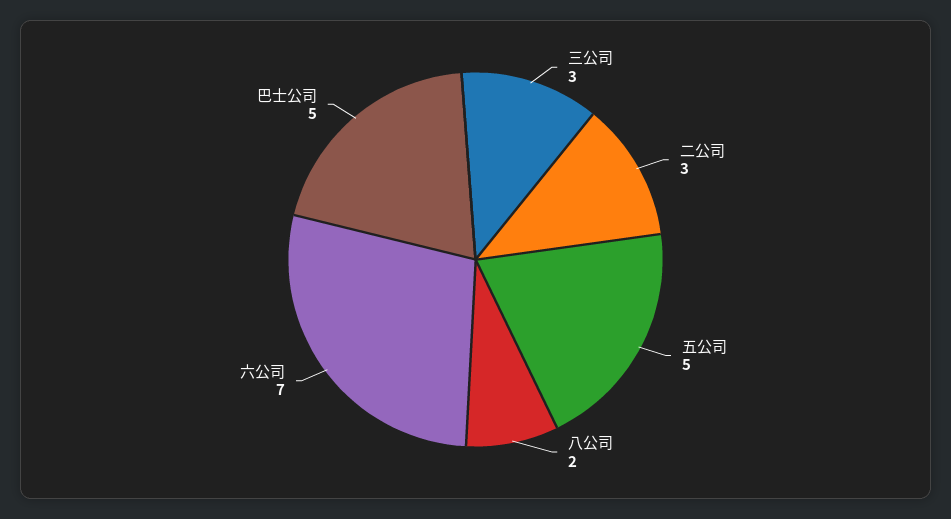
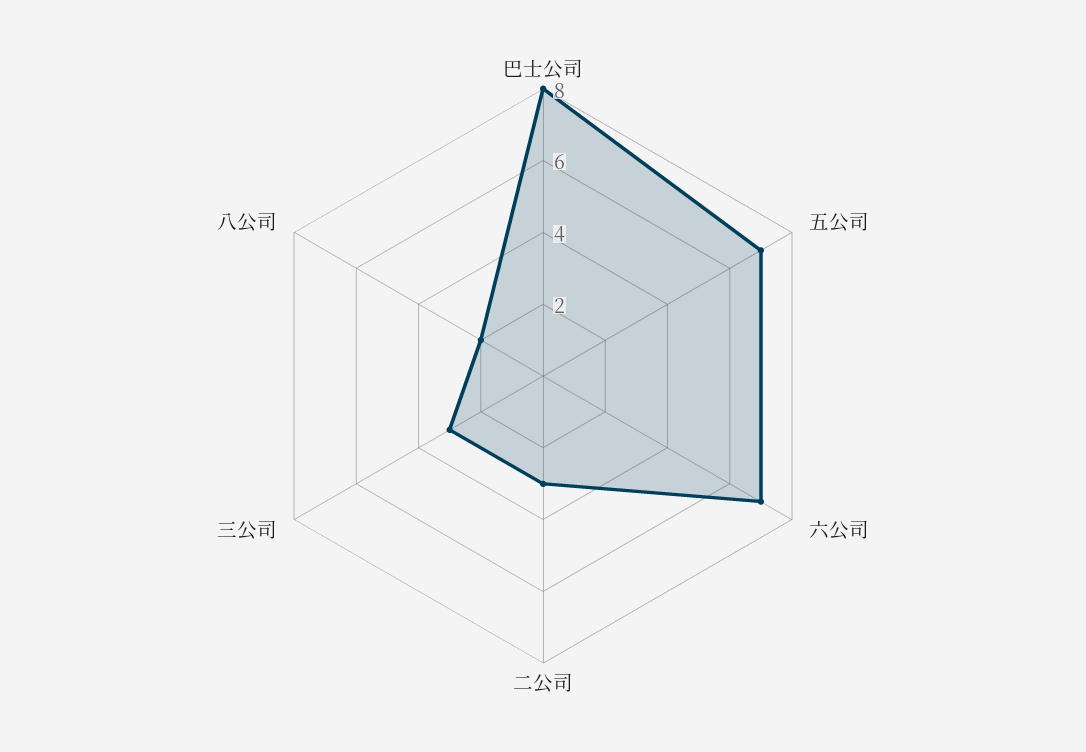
  {
    "三公司": 3,
    "二公司": 3,
-   "五公司": 5,
+   "五公司": 7,
    "八公司": 2,
    "六公司": 7,
-   "巴士公司": 5
+   "巴士公司": 8
  }

